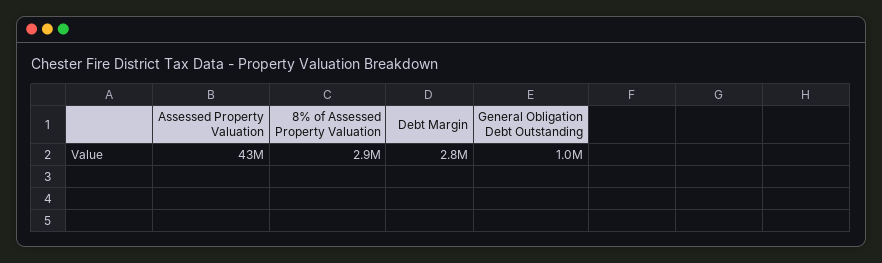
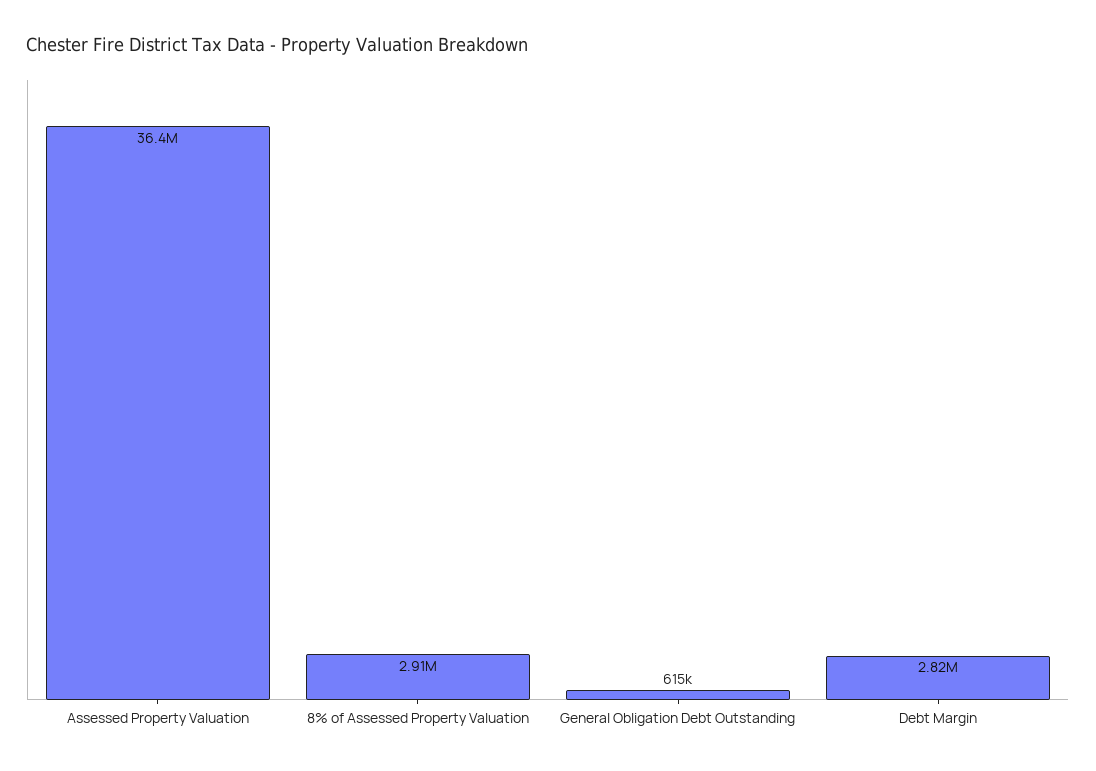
  {
-   "Assessed Property Valuation": 43000000,
+   "Assessed Property Valuation": 36400000,
    "8% of Assessed Property Valuation": 2910000,
    "Debt Margin": 2820000,
-   "General Obligation Debt Outstanding": 1000000
+   "General Obligation Debt Outstanding": 615000
  }

